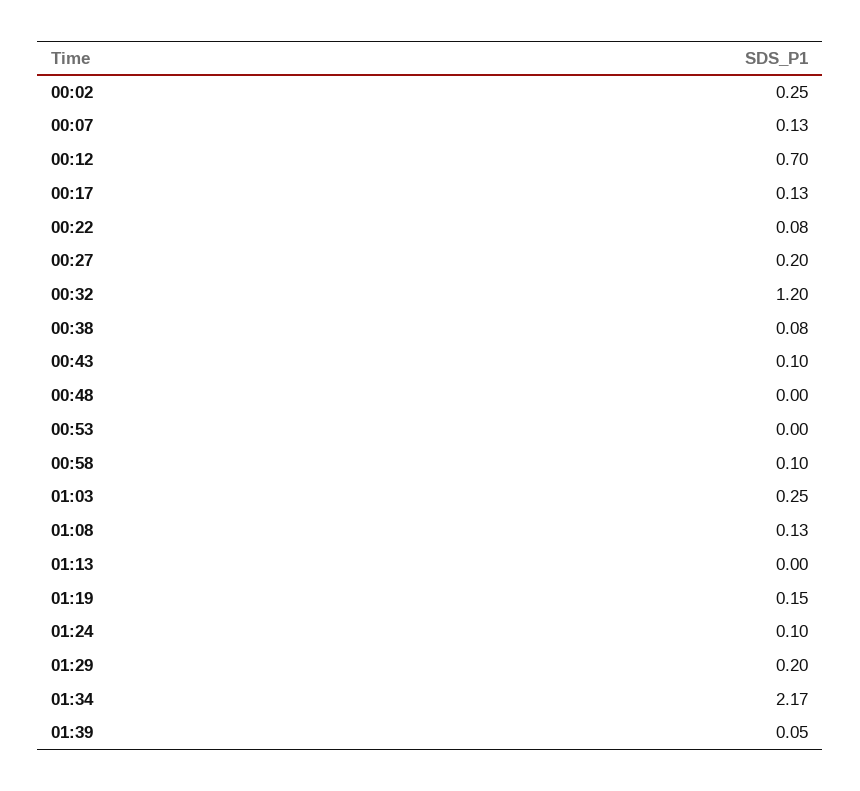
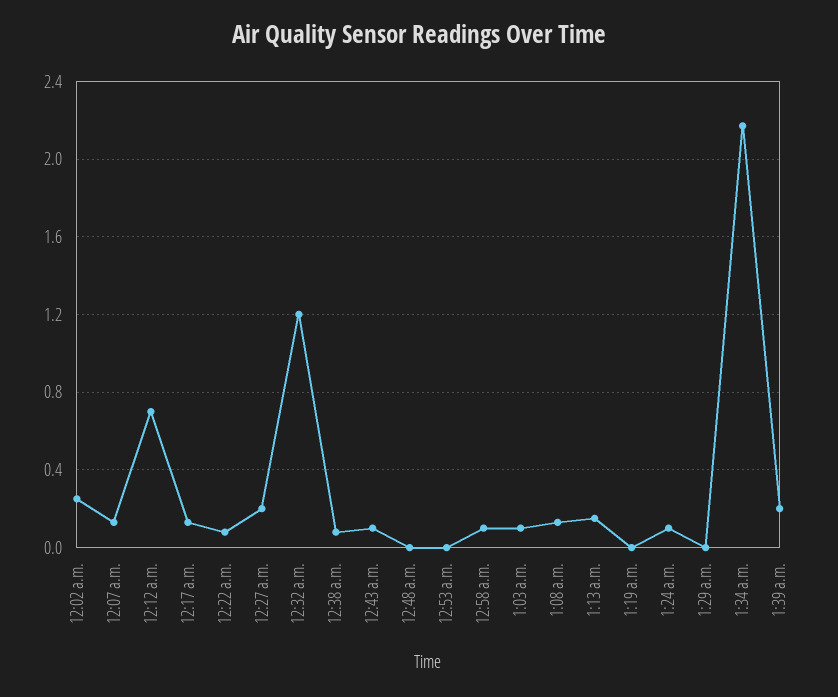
  {
    "00:02": 0.25,
    "00:07": 0.13,
    "00:12": 0.7,
    "00:17": 0.13,
    "00:22": 0.08,
    "00:27": 0.2,
    "00:32": 1.2,
    "00:38": 0.08,
    "00:43": 0.1,
    "00:48": 0,
    "00:53": 0,
    "00:58": 0.1,
-   "01:03": 0.25,
+   "01:03": 0.1,
    "01:08": 0.13,
-   "01:13": 0,
+   "01:13": 0.15,
-   "01:19": 0.15,
+   "01:19": 0,
    "01:24": 0.1,
-   "01:29": 0.2,
+   "01:29": 0,
    "01:34": 2.17,
-   "01:39": 0.05
+   "01:39": 0.2
  }

